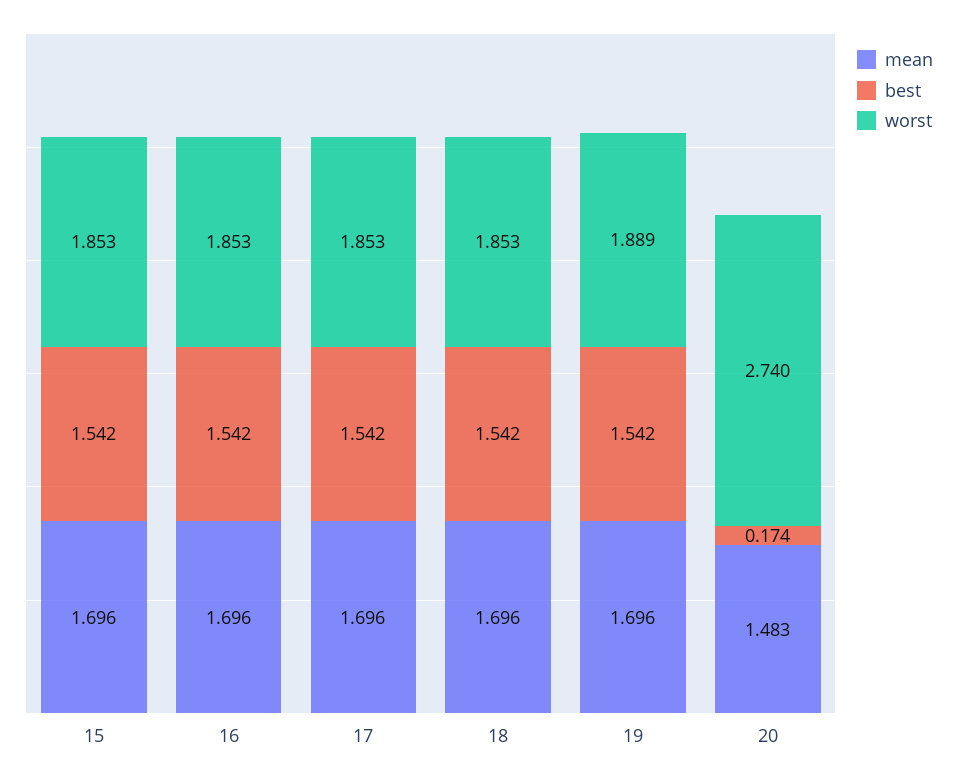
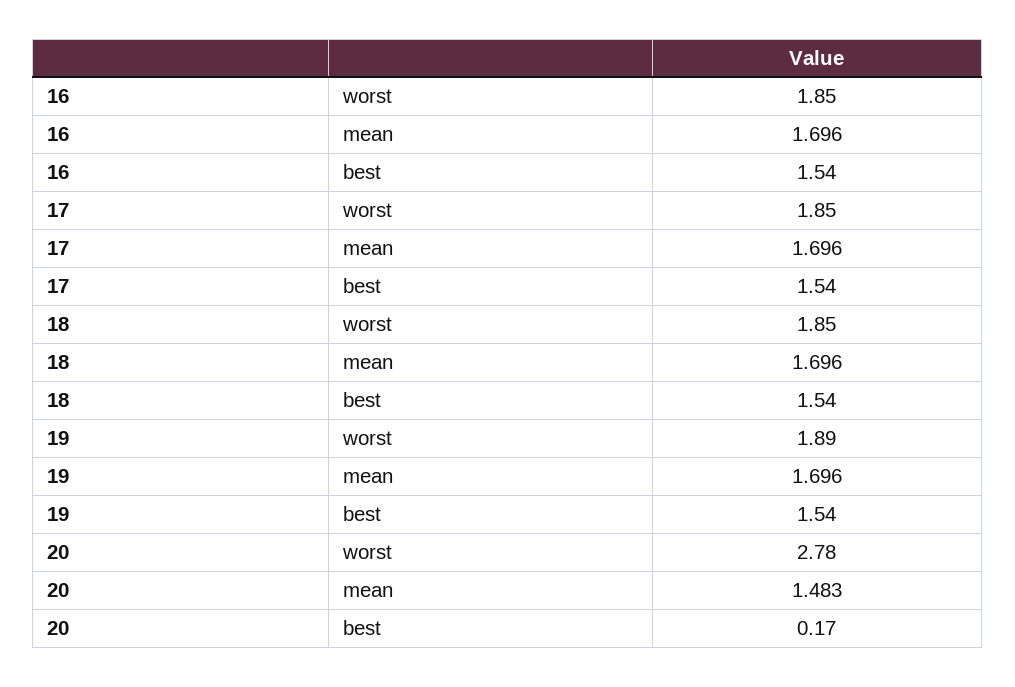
  {
    "mean": {
-     "15": 1.696,
      "16": 1.696,
      "17": 1.696,
      "18": 1.696,
      "19": 1.696,
      "20": 1.483
    },
    "best": {
-     "15": 1.542,
      "16": 1.542,
      "17": 1.542,
      "18": 1.542,
      "19": 1.542,
      "20": 0.174
    },
    "worst": {
-     "15": 1.853,
      "16": 1.853,
      "17": 1.853,
      "18": 1.853,
      "19": 1.889,
-     "20": 2.74
+     "20": 2.78
    }
  }

